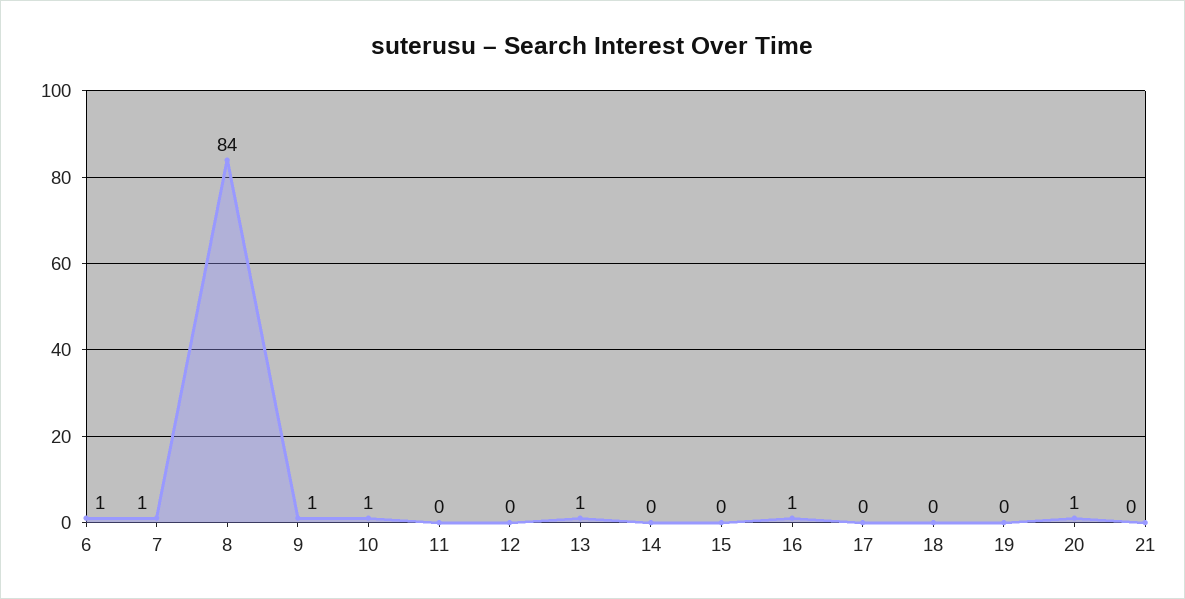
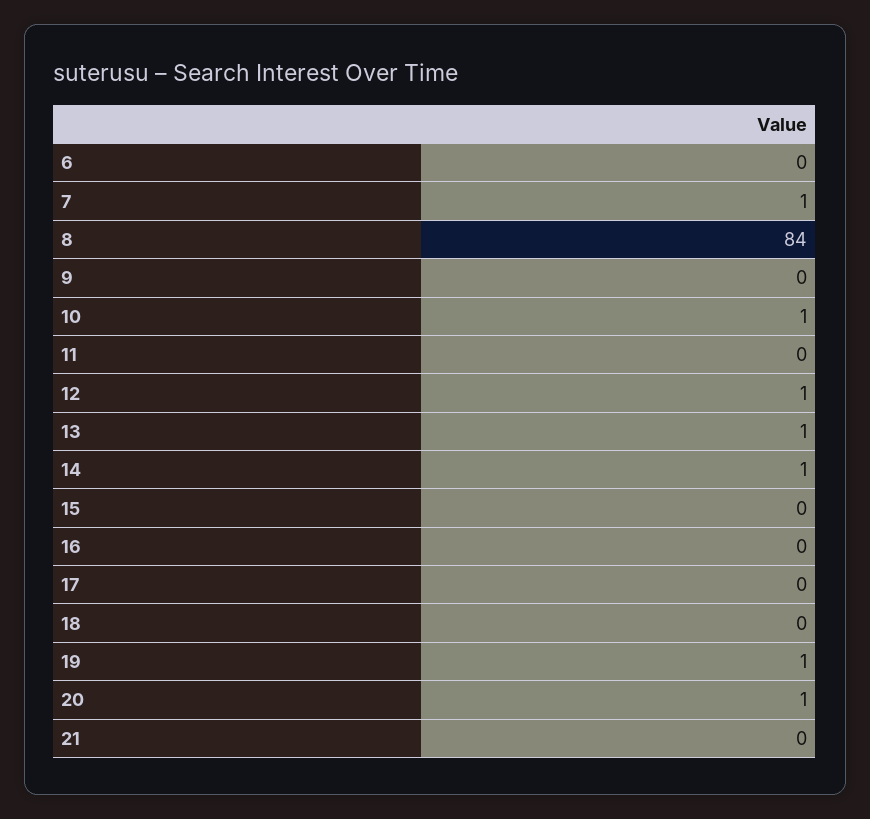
  {
-   "6": 1,
+   "6": 0,
    "7": 1,
    "8": 84,
-   "9": 1,
+   "9": 0,
    "10": 1,
    "11": 0,
-   "12": 0,
+   "12": 1,
    "13": 1,
-   "14": 0,
+   "14": 1,
    "15": 0,
-   "16": 1,
+   "16": 0,
    "17": 0,
    "18": 0,
-   "19": 0,
+   "19": 1,
    "20": 1,
    "21": 0
  }

